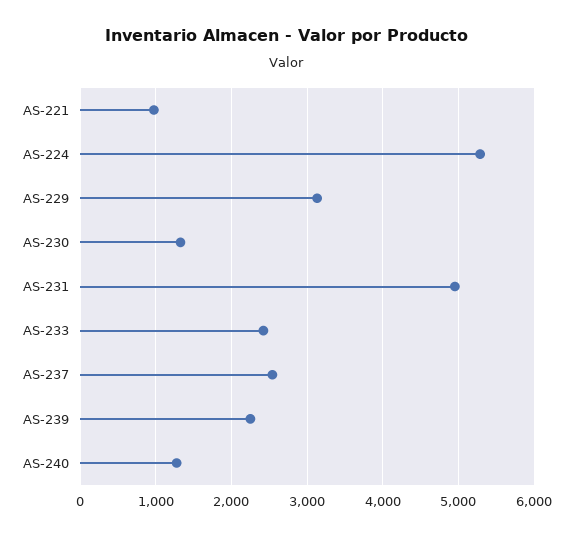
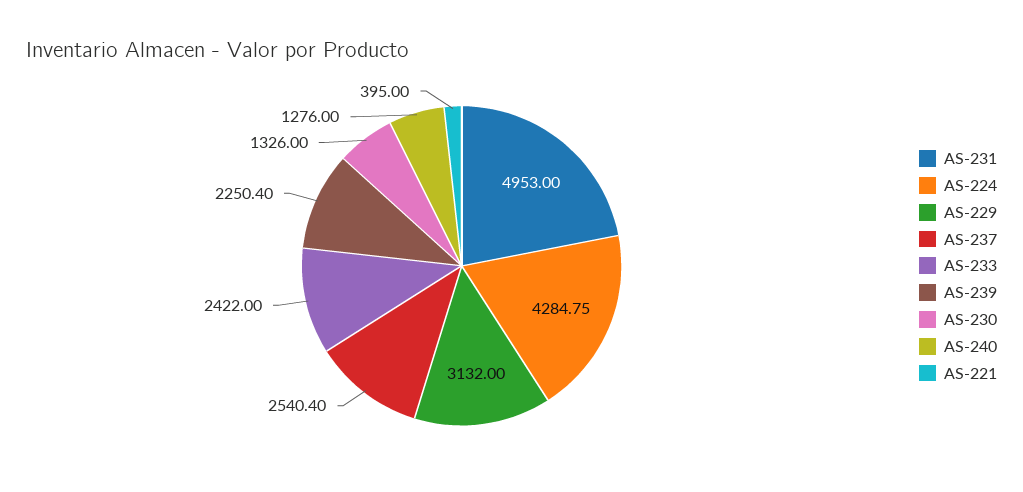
  {
-   "AS-221": 1000,
+   "AS-221": 395,
-   "AS-224": 5300,
+   "AS-224": 4284.75,
    "AS-229": 3132,
    "AS-230": 1326,
    "AS-231": 4953,
    "AS-233": 2422,
    "AS-237": 2540.4,
    "AS-239": 2250.4,
    "AS-240": 1276
  }

